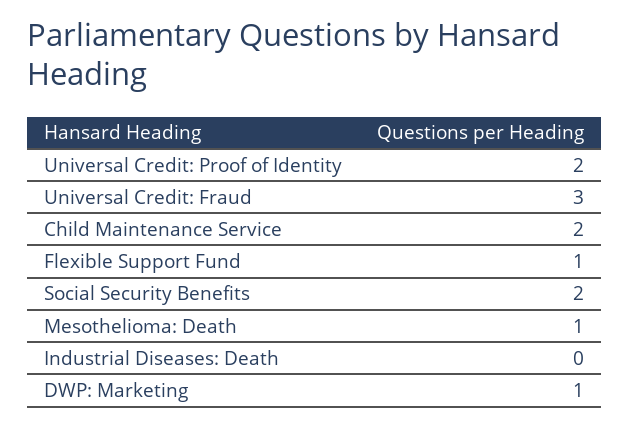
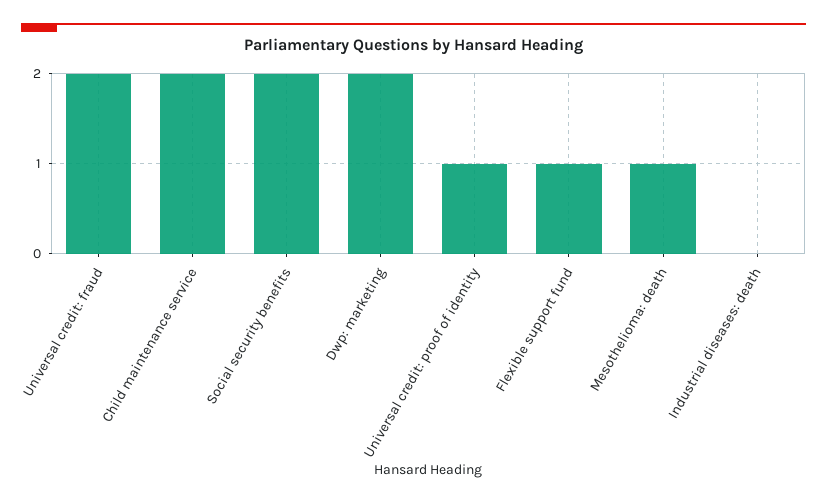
  {
-   "Universal Credit: Proof of Identity": 2,
+   "Universal Credit: Proof of Identity": 1,
-   "Universal Credit: Fraud": 3,
+   "Universal Credit: Fraud": 2,
    "Child Maintenance Service": 2,
    "Flexible Support Fund": 1,
    "Social Security Benefits": 2,
    "Mesothelioma: Death": 1,
    "Industrial Diseases: Death": 0,
-   "DWP: Marketing": 1
+   "DWP: Marketing": 2
  }

